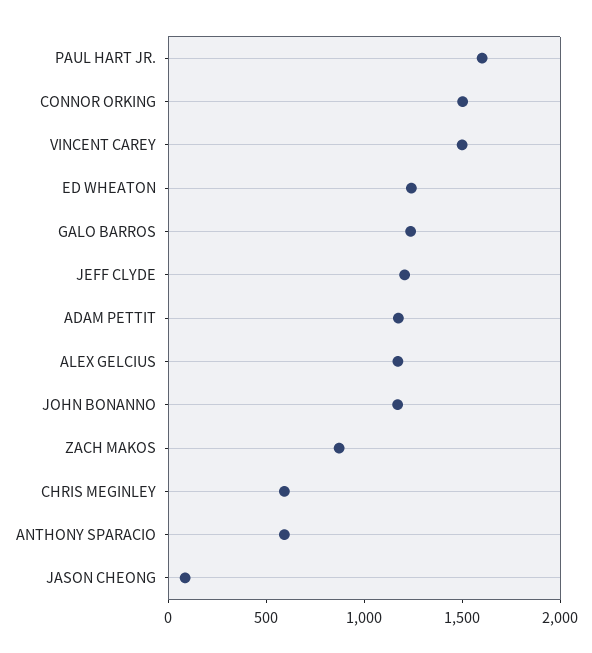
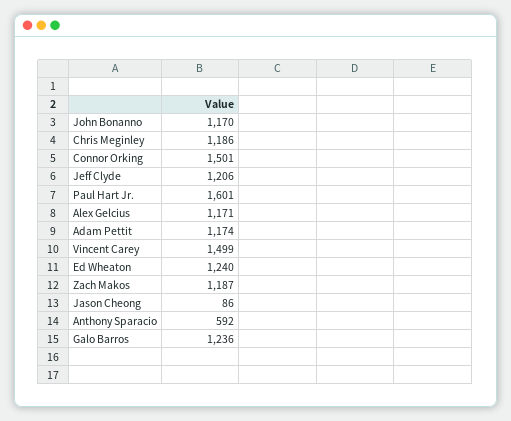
  {
    "PAUL HART JR.": 1601,
    "CONNOR ORKING": 1501,
    "VINCENT CAREY": 1499,
    "ED WHEATON": 1240,
    "GALO BARROS": 1236,
    "JEFF CLYDE": 1206,
    "ADAM PETTIT": 1174,
    "ALEX GELCIUS": 1171,
    "JOHN BONANNO": 1170,
-   "ZACH MAKOS": 900,
+   "ZACH MAKOS": 1187,
-   "CHRIS MEGINLEY": 600,
+   "CHRIS MEGINLEY": 1186,
    "ANTHONY SPARACIO": 592,
    "JASON CHEONG": 86
  }

